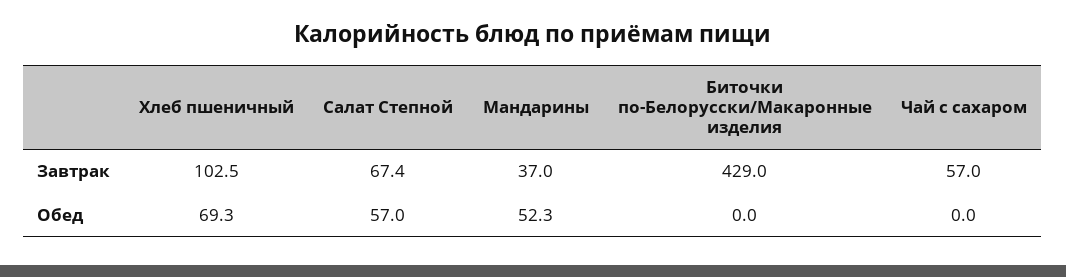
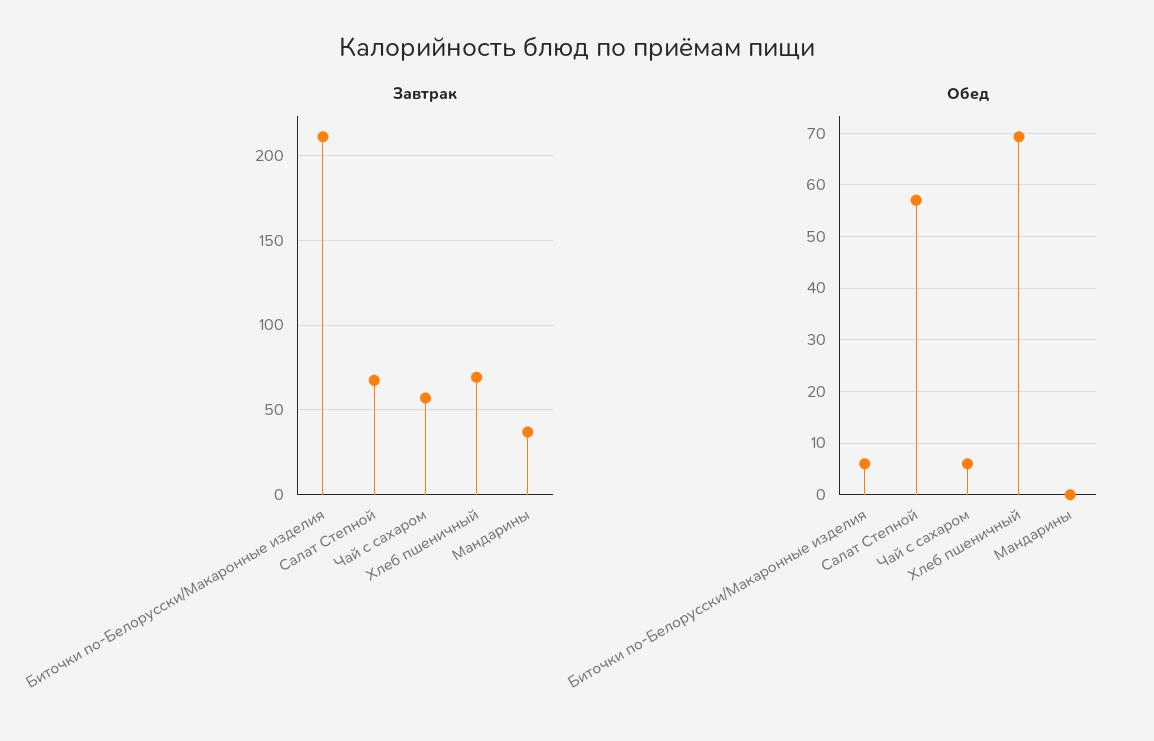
  {
    "Завтрак": {
-     "Хлеб пшеничный": 102.5,
+     "Хлеб пшеничный": 70,
      "Салат Степной": 67.4,
      "Мандарины": 37,
-     "Биточки по-Белорусски/Макаронные изделия": 429,
+     "Биточки по-Белорусски/Макаронные изделия": 210,
      "Чай с сахаром": 57
    },
    "Обед": {
      "Хлеб пшеничный": 69.3,
      "Салат Степной": 57,
-     "Мандарины": 52.3,
+     "Мандарины": 0,
-     "Биточки по-Белорусски/Макаронные изделия": 0,
+     "Биточки по-Белорусски/Макаронные изделия": 6,
-     "Чай с сахаром": 0
+     "Чай с сахаром": 6
    }
  }

